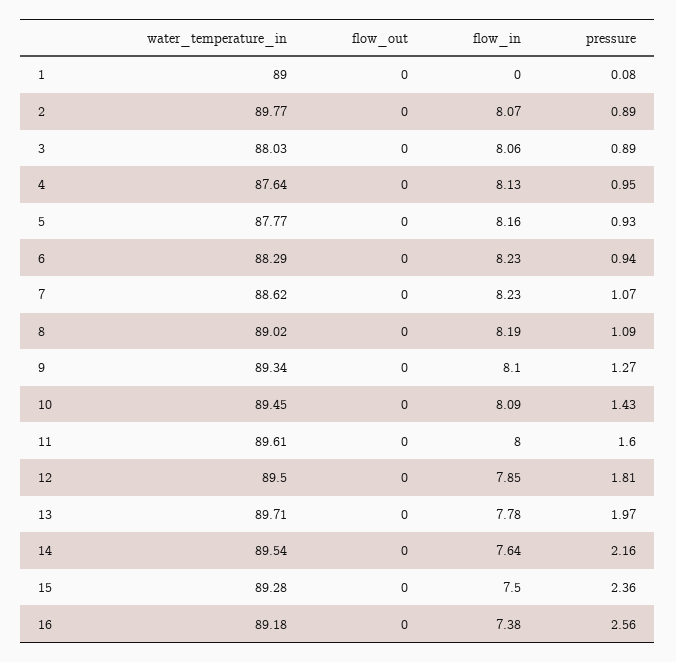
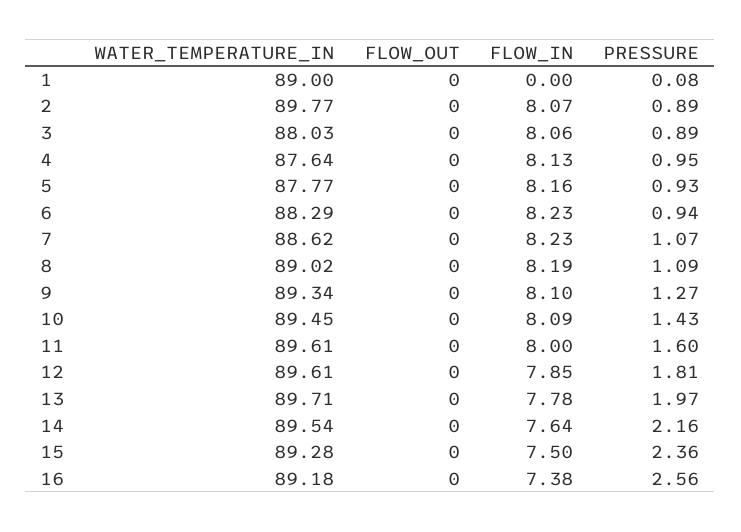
  {
    "water_temperature_in": {
      "1": 89,
      "2": 89.77,
      "3": 88.03,
      "4": 87.64,
      "5": 87.77,
      "6": 88.29,
      "7": 88.62,
      "8": 89.02,
      "9": 89.34,
      "10": 89.45,
      "11": 89.61,
-     "12": 89.5,
+     "12": 89.61,
      "13": 89.71,
      "14": 89.54,
      "15": 89.28,
      "16": 89.18
    },
    "flow_out": {
      "1": 0,
      "2": 0,
      "3": 0,
      "4": 0,
      "5": 0,
      "6": 0,
      "7": 0,
      "8": 0,
      "9": 0,
      "10": 0,
      "11": 0,
      "12": 0,
      "13": 0,
      "14": 0,
      "15": 0,
      "16": 0
    },
    "flow_in": {
      "1": 0,
      "2": 8.07,
      "3": 8.06,
      "4": 8.13,
      "5": 8.16,
      "6": 8.23,
      "7": 8.23,
      "8": 8.19,
      "9": 8.1,
      "10": 8.09,
      "11": 8,
      "12": 7.85,
      "13": 7.78,
      "14": 7.64,
      "15": 7.5,
      "16": 7.38
    },
    "pressure": {
      "1": 0.08,
      "2": 0.89,
      "3": 0.89,
      "4": 0.95,
      "5": 0.93,
      "6": 0.94,
      "7": 1.07,
      "8": 1.09,
      "9": 1.27,
      "10": 1.43,
      "11": 1.6,
      "12": 1.81,
      "13": 1.97,
      "14": 2.16,
      "15": 2.36,
      "16": 2.56
    }
  }

